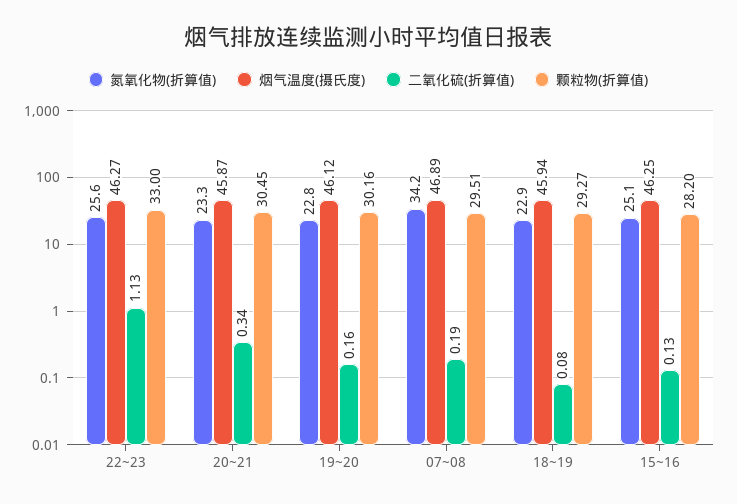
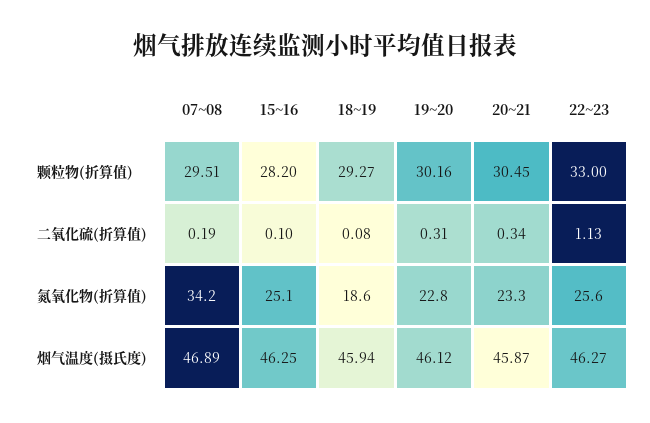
  {
    "氮氧化物(折算值)": {
      "22~23": 25.6,
      "20~21": 23.3,
      "19~20": 22.8,
      "07~08": 34.2,
-     "18~19": 22.9,
+     "18~19": 18.6,
      "15~16": 25.1
    },
    "烟气温度(摄氏度)": {
      "22~23": 46.27,
      "20~21": 45.87,
      "19~20": 46.12,
      "07~08": 46.89,
      "18~19": 45.94,
      "15~16": 46.25
    },
    "二氧化硫(折算值)": {
      "22~23": 1.13,
      "20~21": 0.34,
-     "19~20": 0.16,
+     "19~20": 0.31,
      "07~08": 0.19,
      "18~19": 0.08,
-     "15~16": 0.13
+     "15~16": 0.1
    },
    "颗粒物(折算值)": {
      "22~23": 33,
      "20~21": 30.45,
      "19~20": 30.16,
      "07~08": 29.51,
      "18~19": 29.27,
      "15~16": 28.2
    }
  }

